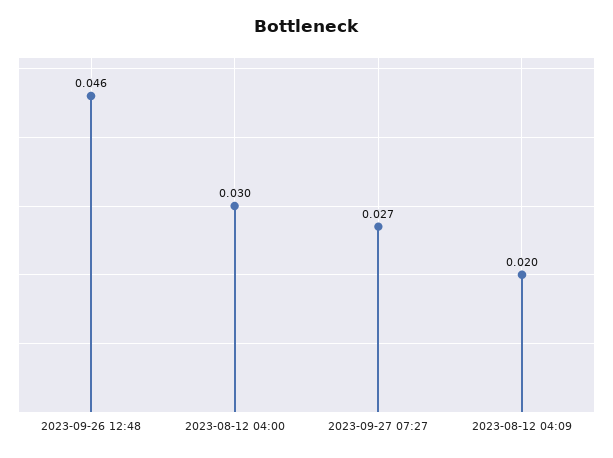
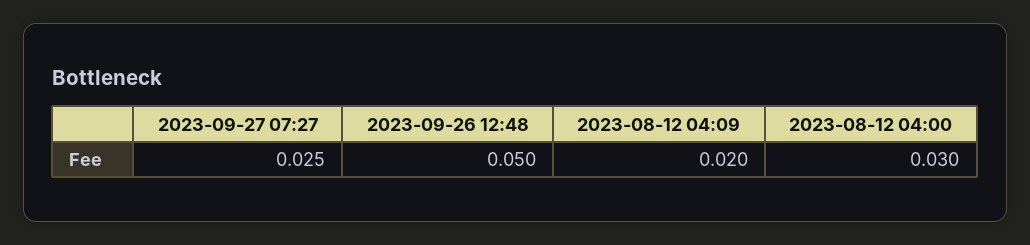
  {
-   "2023-09-26 12:48": 0.046,
+   "2023-09-26 12:48": 0.05,
    "2023-08-12 04:00": 0.03,
-   "2023-09-27 07:27": 0.027,
+   "2023-09-27 07:27": 0.025,
    "2023-08-12 04:09": 0.02
  }

